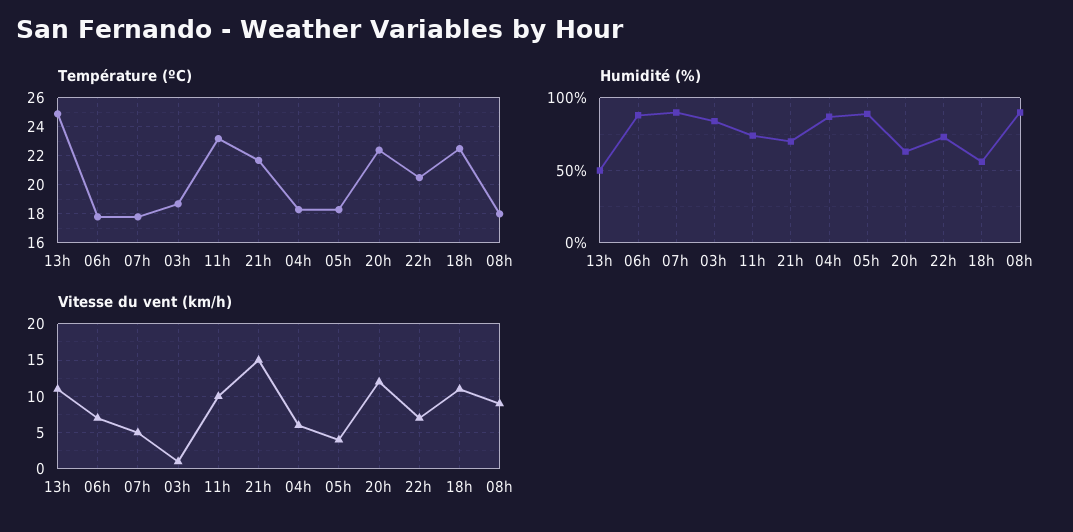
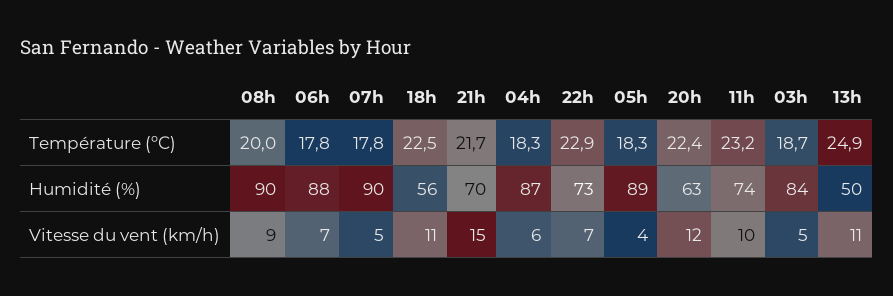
  {
    "Température (ºC)": {
      "13h": 24.9,
      "06h": 17.8,
      "07h": 17.8,
      "03h": 18.7,
      "11h": 23.2,
      "21h": 21.7,
      "04h": 18.3,
      "05h": 18.3,
      "20h": 22.4,
-     "22h": 20.5,
+     "22h": 22.9,
      "18h": 22.5,
-     "08h": 18
+     "08h": 20
    },
    "Humidité (%)": {
      "13h": 50,
      "06h": 88,
      "07h": 90,
      "03h": 84,
      "11h": 74,
      "21h": 70,
      "04h": 87,
      "05h": 89,
      "20h": 63,
      "22h": 73,
      "18h": 56,
      "08h": 90
    },
    "Vitesse du vent (km/h)": {
      "13h": 11,
      "06h": 7,
      "07h": 5,
-     "03h": 1,
+     "03h": 5,
      "11h": 10,
      "21h": 15,
      "04h": 6,
      "05h": 4,
      "20h": 12,
      "22h": 7,
      "18h": 11,
      "08h": 9
    }
  }

